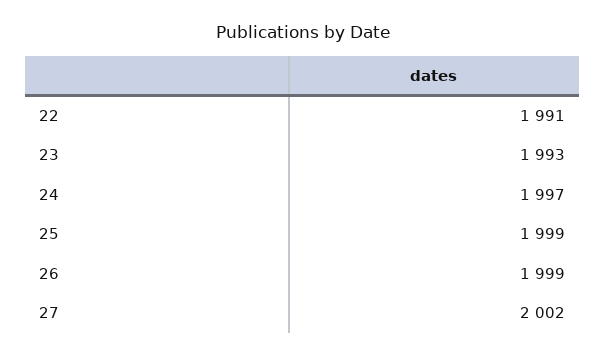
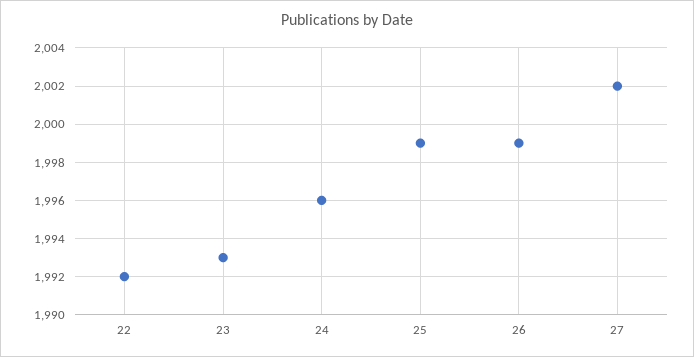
  {
-   "22": 1991,
+   "22": 1992,
    "23": 1993,
-   "24": 1997,
+   "24": 1996,
    "25": 1999,
    "26": 1999,
    "27": 2002
  }

